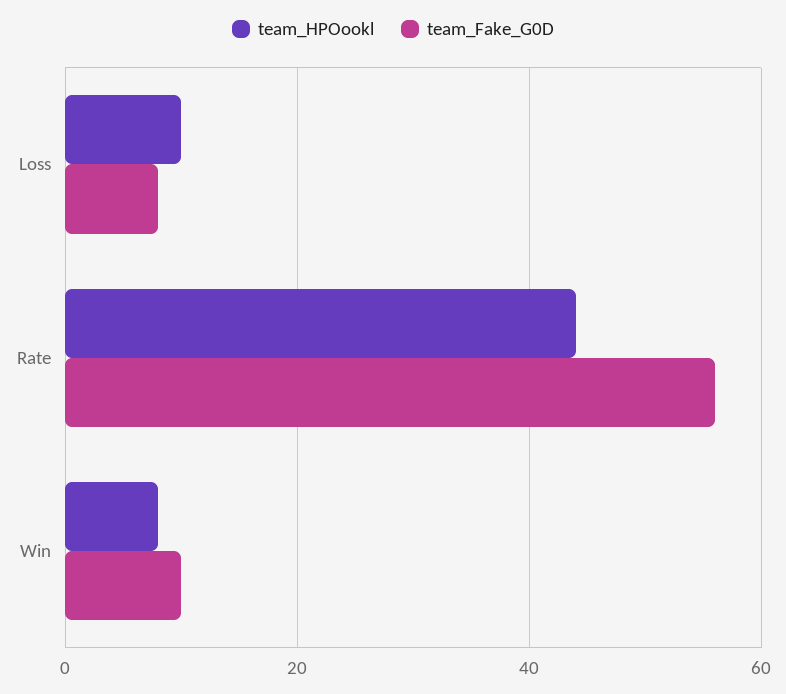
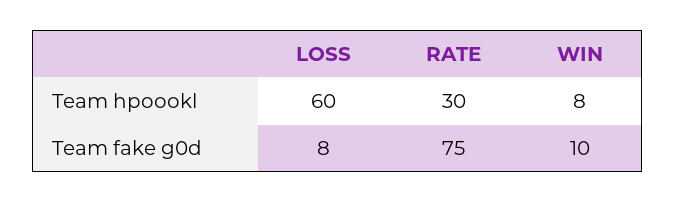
  {
    "team_HPOookl": {
-     "Loss": 10,
+     "Loss": 60,
-     "Rate": 45,
+     "Rate": 30,
      "Win": 8
    },
    "team_Fake_G0D": {
      "Loss": 8,
-     "Rate": 55,
+     "Rate": 75,
      "Win": 10
    }
  }

